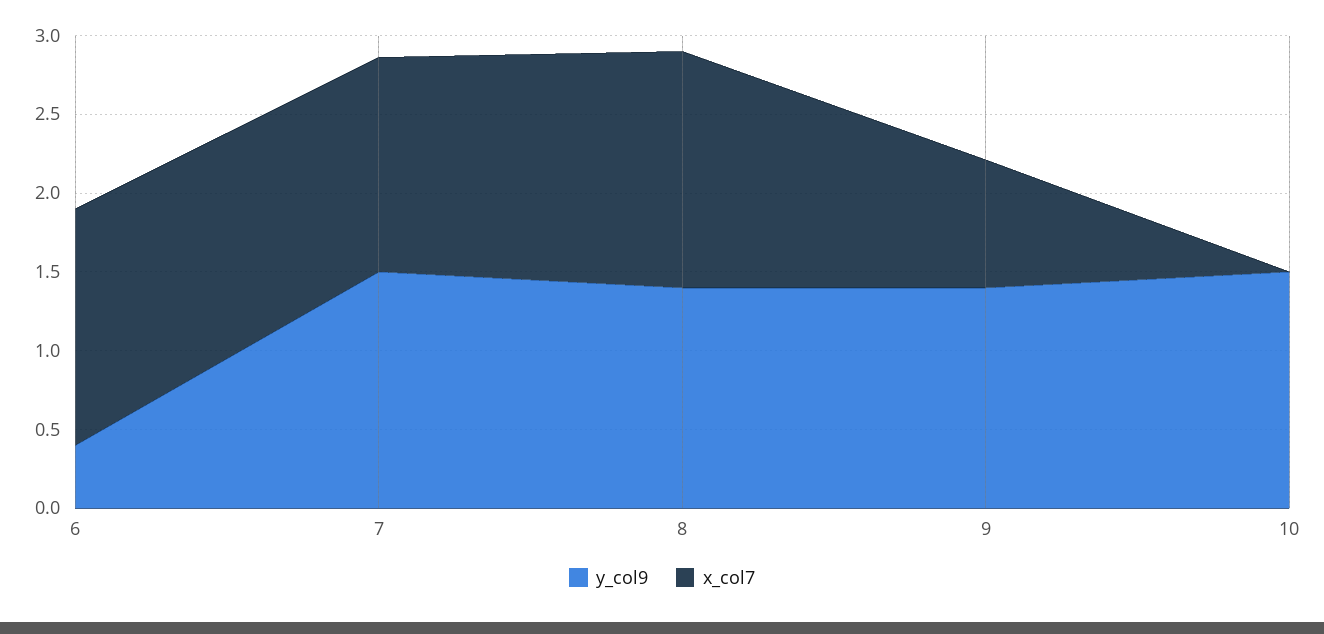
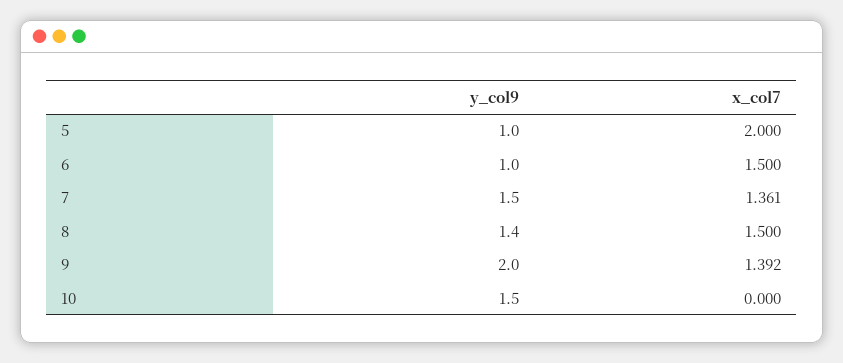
  {
    "y_col9": {
-     "6": 0.4,
+     "6": 1,
      "7": 1.5,
      "8": 1.4,
-     "9": 1.4,
+     "9": 2,
-     "10": 1.5
+     "10": 1.5,
+     "5": 1
    },
    "x_col7": {
      "6": 1.5,
      "7": 1.361,
      "8": 1.5,
-     "9": 0.8,
+     "9": 1.392,
-     "10": 0
+     "10": 0,
+     "5": 2
    }
  }

